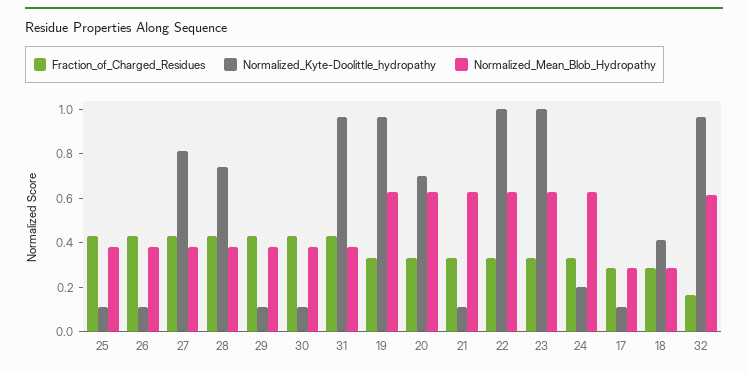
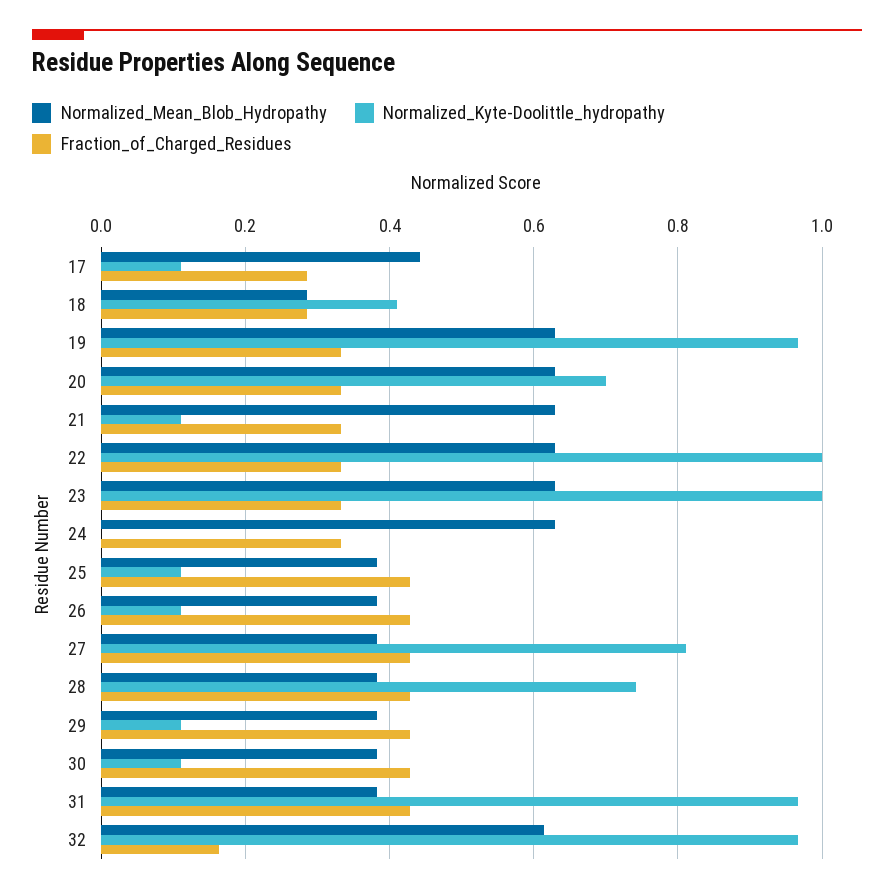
  {
    "Fraction_of_Charged_Residues": {
      "25": 0.42,
      "26": 0.42,
      "27": 0.42,
      "28": 0.42,
      "29": 0.42,
      "30": 0.42,
      "31": 0.42,
      "19": 0.34,
      "20": 0.34,
      "21": 0.34,
      "22": 0.34,
      "23": 0.34,
      "24": 0.34,
      "17": 0.28,
      "18": 0.28,
      "32": 0.16
    },
    "Normalized_Kyte-Doolittle_hydropathy": {
      "25": 0.12,
      "26": 0.12,
      "27": 0.82,
      "28": 0.74,
      "29": 0.12,
      "30": 0.12,
      "31": 0.96,
      "19": 0.96,
      "20": 0.7,
      "21": 0.12,
      "22": 1,
      "23": 1,
-     "24": 0.2,
+     "24": 0,
      "17": 0.12,
      "18": 0.42,
      "32": 0.96
    },
    "Normalized_Mean_Blob_Hydropathy": {
      "25": 0.38,
      "26": 0.38,
      "27": 0.38,
      "28": 0.38,
      "29": 0.38,
      "30": 0.38,
      "31": 0.38,
      "19": 0.62,
      "20": 0.62,
      "21": 0.62,
      "22": 0.62,
      "23": 0.62,
      "24": 0.62,
-     "17": 0.3,
+     "17": 0.44,
      "18": 0.28,
      "32": 0.62
    }
  }

